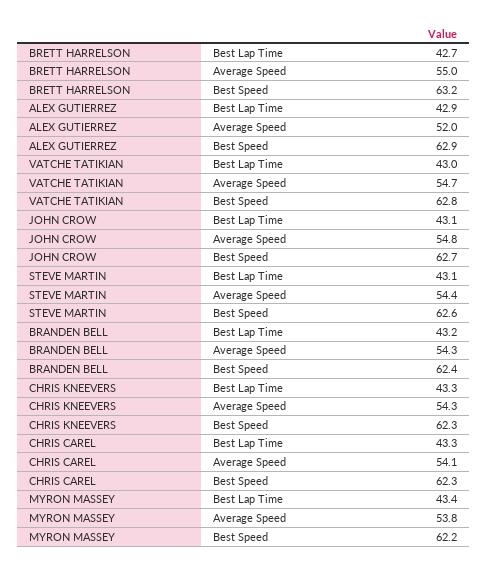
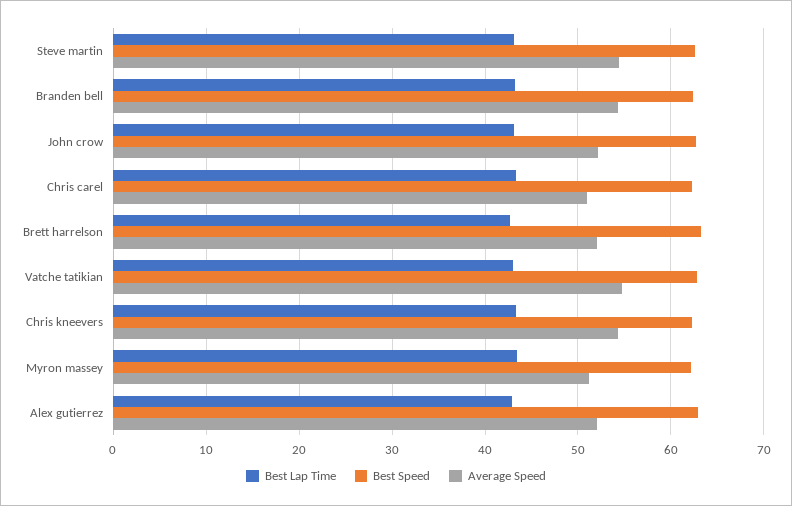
  {
    "Best Lap Time": {
      "BRETT HARRELSON": 42.7,
      "ALEX GUTIERREZ": 42.9,
      "VATCHE TATIKIAN": 43,
      "JOHN CROW": 43.1,
      "STEVE MARTIN": 43.1,
      "BRANDEN BELL": 43.2,
      "CHRIS KNEEVERS": 43.3,
      "CHRIS CAREL": 43.3,
      "MYRON MASSEY": 43.4
    },
    "Average Speed": {
-     "BRETT HARRELSON": 55,
+     "BRETT HARRELSON": 52,
      "ALEX GUTIERREZ": 52,
      "VATCHE TATIKIAN": 54.7,
-     "JOHN CROW": 54.8,
+     "JOHN CROW": 52,
      "STEVE MARTIN": 54.4,
      "BRANDEN BELL": 54.3,
      "CHRIS KNEEVERS": 54.3,
-     "CHRIS CAREL": 54.1,
+     "CHRIS CAREL": 51,
-     "MYRON MASSEY": 53.8
+     "MYRON MASSEY": 51
    },
    "Best Speed": {
      "BRETT HARRELSON": 63.2,
      "ALEX GUTIERREZ": 62.9,
      "VATCHE TATIKIAN": 62.8,
      "JOHN CROW": 62.7,
      "STEVE MARTIN": 62.6,
      "BRANDEN BELL": 62.4,
      "CHRIS KNEEVERS": 62.3,
      "CHRIS CAREL": 62.3,
      "MYRON MASSEY": 62.2
    }
  }

